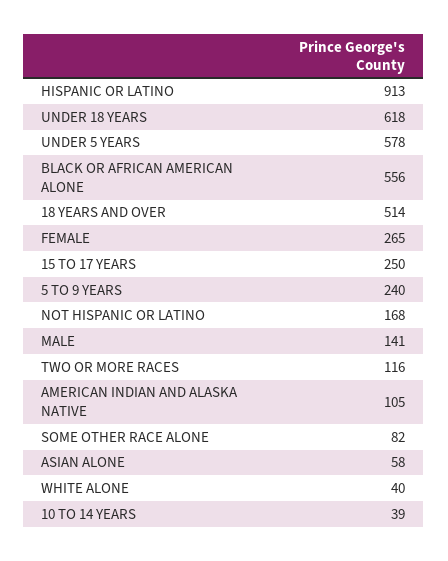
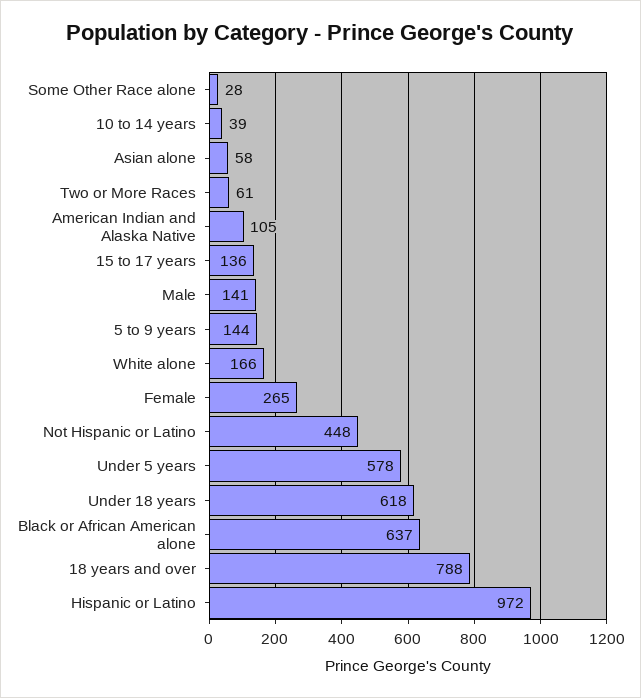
  {
-   "HISPANIC OR LATINO": 913,
+   "HISPANIC OR LATINO": 972,
    "UNDER 18 YEARS": 618,
    "UNDER 5 YEARS": 578,
-   "BLACK OR AFRICAN AMERICAN ALONE": 556,
+   "BLACK OR AFRICAN AMERICAN ALONE": 637,
-   "18 YEARS AND OVER": 514,
+   "18 YEARS AND OVER": 788,
    "FEMALE": 265,
-   "15 TO 17 YEARS": 250,
+   "15 TO 17 YEARS": 136,
-   "5 TO 9 YEARS": 240,
+   "5 TO 9 YEARS": 144,
-   "NOT HISPANIC OR LATINO": 168,
+   "NOT HISPANIC OR LATINO": 448,
    "MALE": 141,
-   "TWO OR MORE RACES": 116,
+   "TWO OR MORE RACES": 61,
    "AMERICAN INDIAN AND ALASKA NATIVE": 105,
-   "SOME OTHER RACE ALONE": 82,
+   "SOME OTHER RACE ALONE": 28,
    "ASIAN ALONE": 58,
-   "WHITE ALONE": 40,
+   "WHITE ALONE": 166,
    "10 TO 14 YEARS": 39
  }

